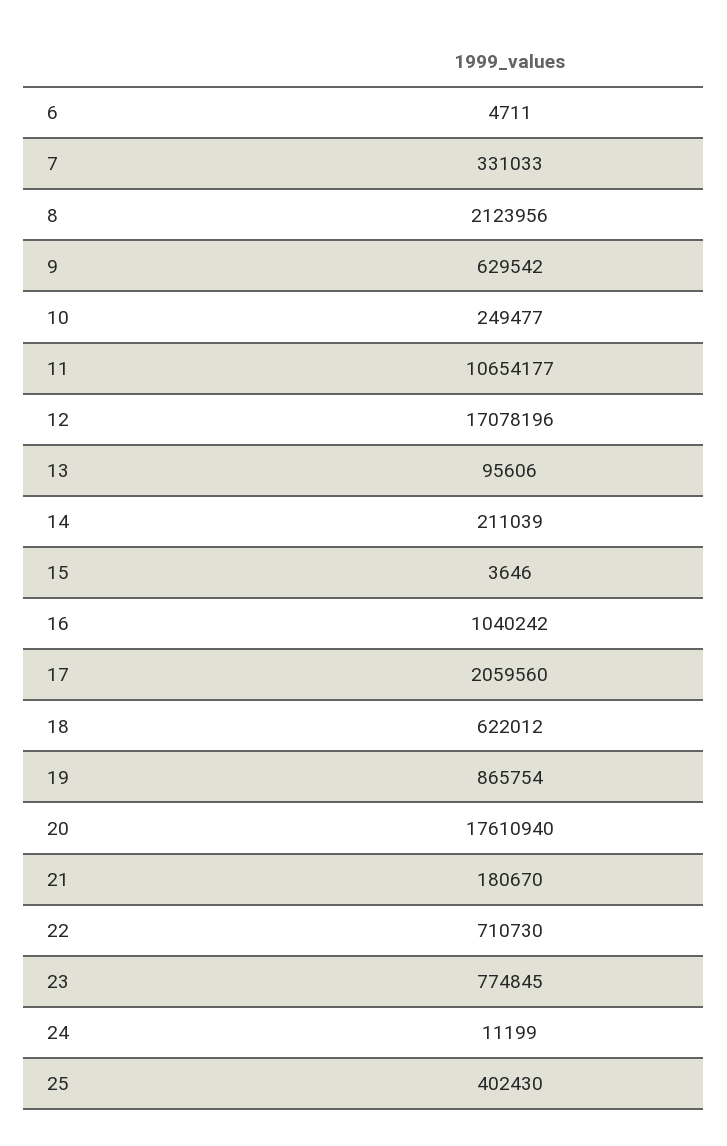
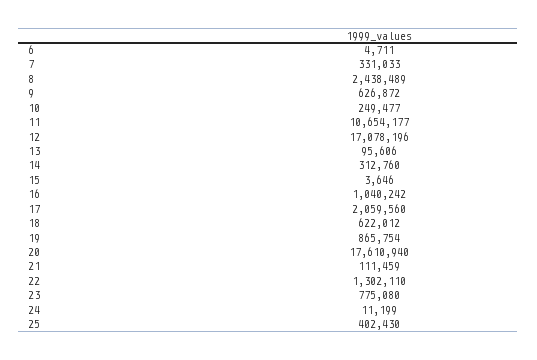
  {
    "6": 4711,
    "7": 331033,
-   "8": 2123956,
+   "8": 2438489,
-   "9": 629542,
+   "9": 626872,
    "10": 249477,
    "11": 10654177,
    "12": 17078196,
    "13": 95606,
-   "14": 211039,
+   "14": 312760,
    "15": 3646,
    "16": 1040242,
    "17": 2059560,
    "18": 622012,
    "19": 865754,
    "20": 17610940,
-   "21": 180670,
+   "21": 111459,
-   "22": 710730,
+   "22": 1302110,
-   "23": 774845,
+   "23": 775080,
    "24": 11199,
    "25": 402430
  }

